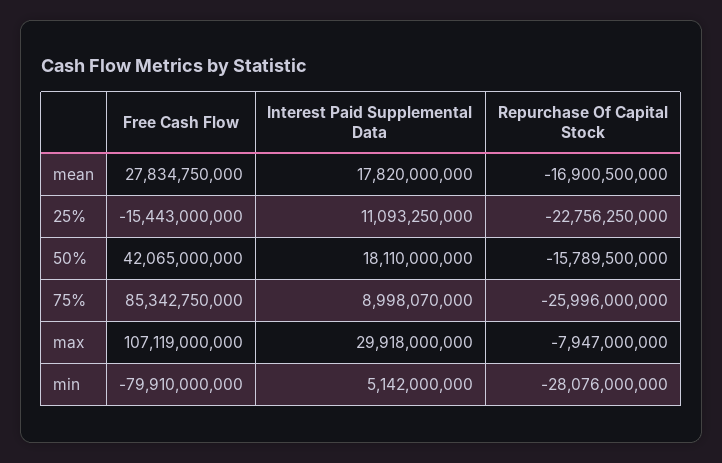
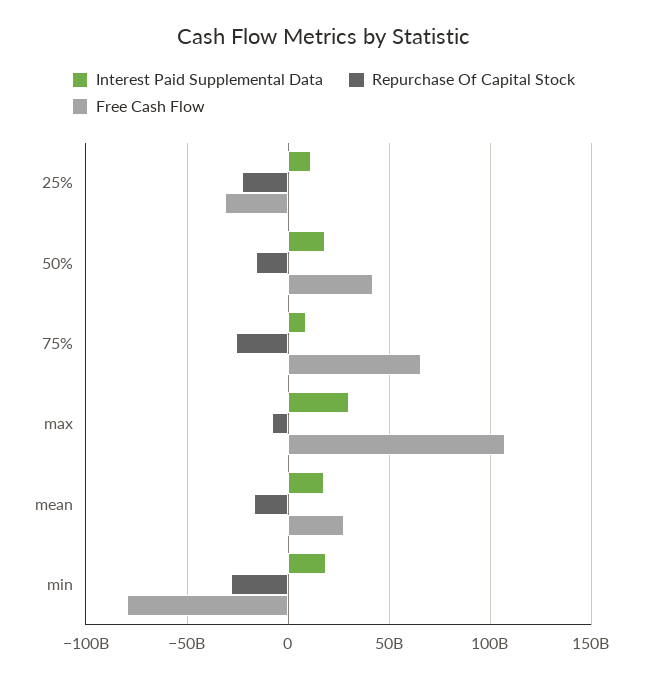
  {
    "Free Cash Flow": {
      "mean": 27834750000,
-     "25%": -15443000000,
+     "25%": -30000000000,
      "50%": 42065000000,
-     "75%": 85342750000,
+     "75%": 65000000000,
      "max": 107119000000,
      "min": -79910000000
    },
    "Interest Paid Supplemental Data": {
      "mean": 17820000000,
      "25%": 11093250000,
      "50%": 18110000000,
      "75%": 8998070000,
      "max": 29918000000,
-     "min": 5142000000
+     "min": 20000000000
    },
    "Repurchase Of Capital Stock": {
      "mean": -16900500000,
      "25%": -22756250000,
      "50%": -15789500000,
      "75%": -25996000000,
      "max": -7947000000,
      "min": -28076000000
    }
  }

